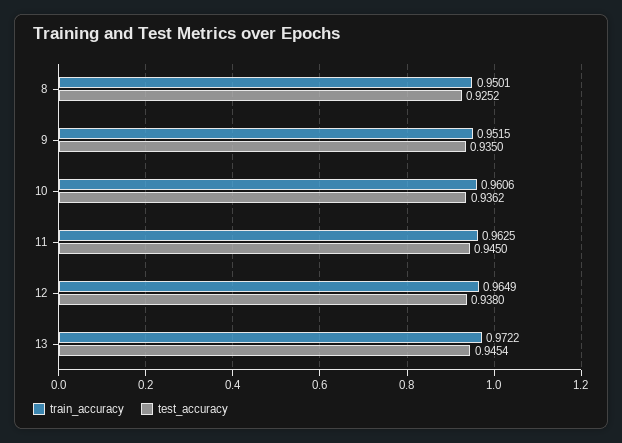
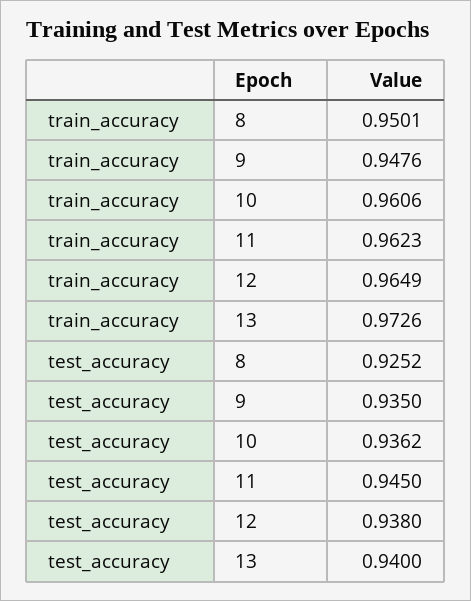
  {
    "train_accuracy": {
      "8": 0.9501,
-     "9": 0.9515,
+     "9": 0.9476,
      "10": 0.9606,
-     "11": 0.9625,
+     "11": 0.9623,
      "12": 0.9649,
-     "13": 0.9722
+     "13": 0.9726
    },
    "test_accuracy": {
      "8": 0.9252,
      "9": 0.935,
      "10": 0.9362,
      "11": 0.945,
      "12": 0.938,
-     "13": 0.9454
+     "13": 0.94
    }
  }

